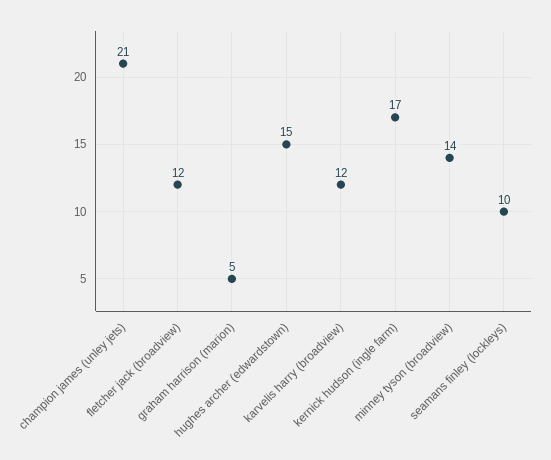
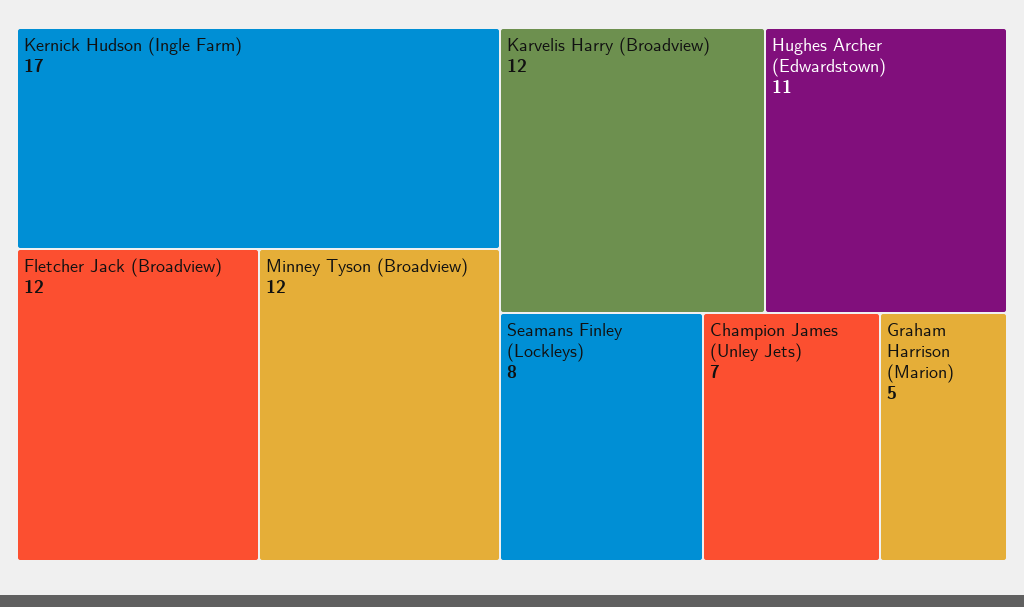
  {
-   "champion james (unley jets)": 21,
+   "champion james (unley jets)": 7,
    "fletcher jack (broadview)": 12,
    "graham harrison (marion)": 5,
-   "hughes archer (edwardstown)": 15,
+   "hughes archer (edwardstown)": 11,
    "karvelis harry (broadview)": 12,
    "kernick hudson (ingle farm)": 17,
-   "minney tyson (broadview)": 14,
+   "minney tyson (broadview)": 12,
-   "seamans finley (lockleys)": 10
+   "seamans finley (lockleys)": 8
  }

